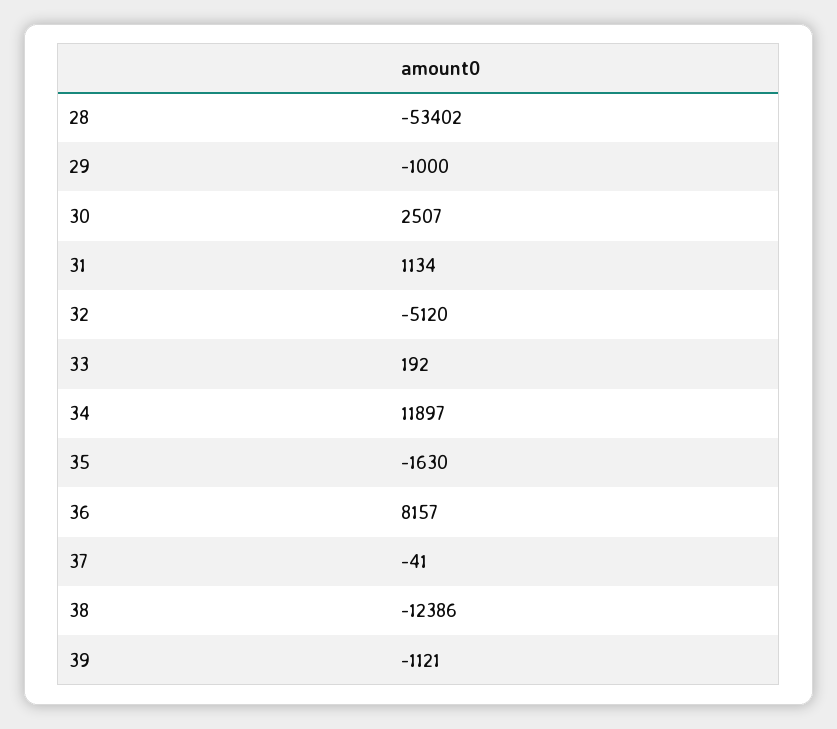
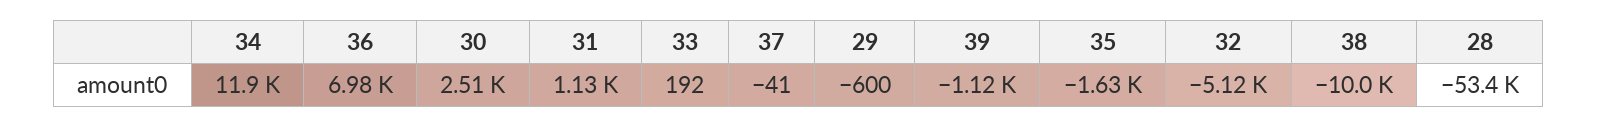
  {
    "28": -53402,
-   "29": -1000,
+   "29": -600,
    "30": 2507,
    "31": 1134,
    "32": -5120,
    "33": 192,
    "34": 11897,
    "35": -1630,
-   "36": 8157,
+   "36": 6980,
    "37": -41,
-   "38": -12386,
+   "38": -10000,
    "39": -1121
  }

